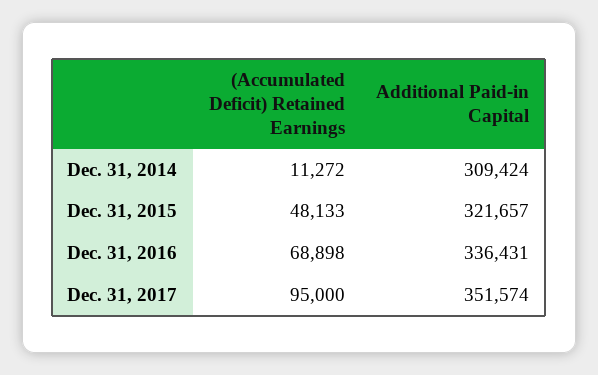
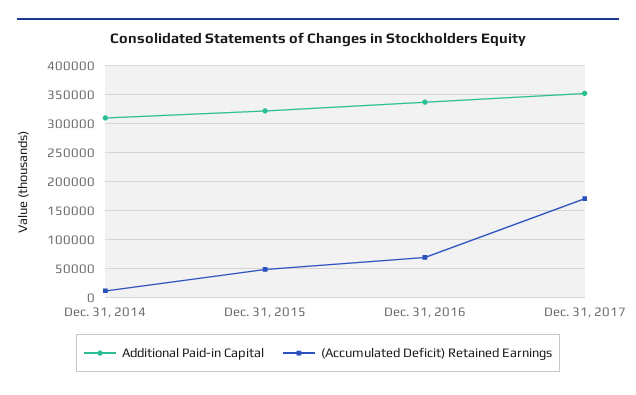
  {
    "(Accumulated Deficit) Retained Earnings": {
      "Dec. 31, 2014": 11272,
      "Dec. 31, 2015": 48133,
      "Dec. 31, 2016": 68898,
-     "Dec. 31, 2017": 95000
+     "Dec. 31, 2017": 175000
    },
    "Additional Paid-in Capital": {
      "Dec. 31, 2014": 309424,
      "Dec. 31, 2015": 321657,
      "Dec. 31, 2016": 336431,
      "Dec. 31, 2017": 351574
    }
  }

